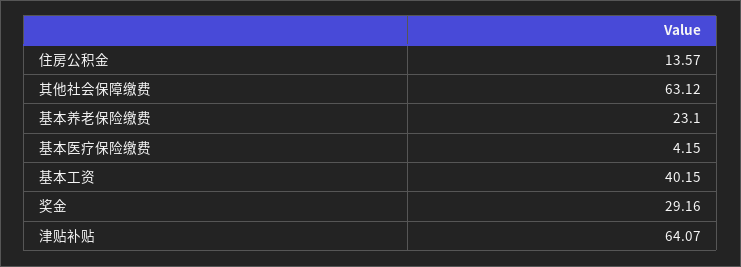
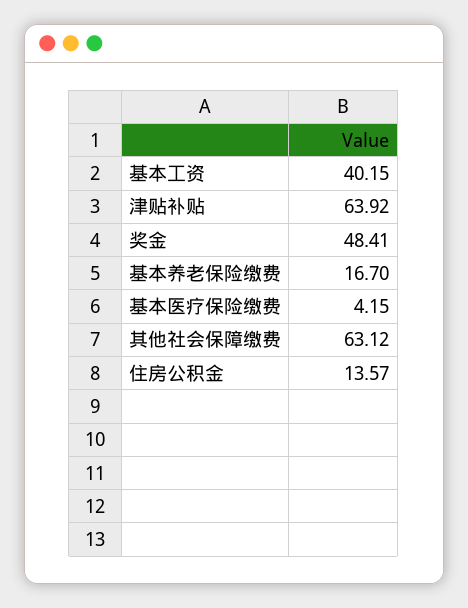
  {
    "住房公积金": 13.57,
    "其他社会保障缴费": 63.12,
-   "基本养老保险缴费": 23.1,
+   "基本养老保险缴费": 16.7,
    "基本医疗保险缴费": 4.15,
    "基本工资": 40.15,
-   "奖金": 29.16,
+   "奖金": 48.41,
-   "津贴补贴": 64.07
+   "津贴补贴": 63.92
  }

